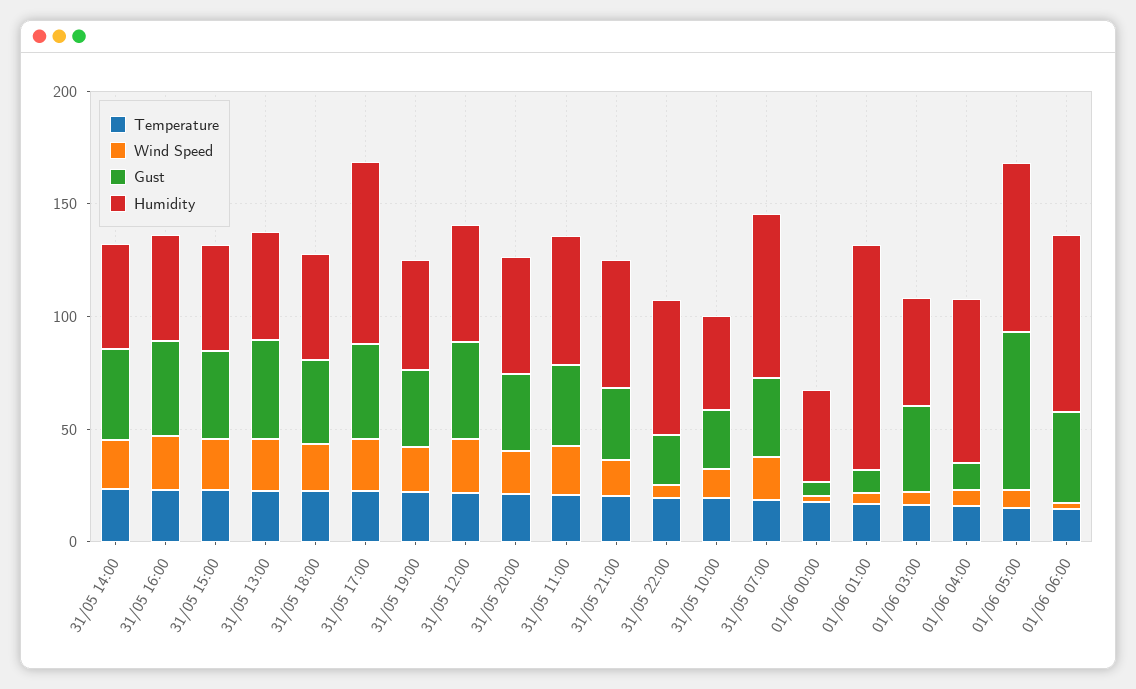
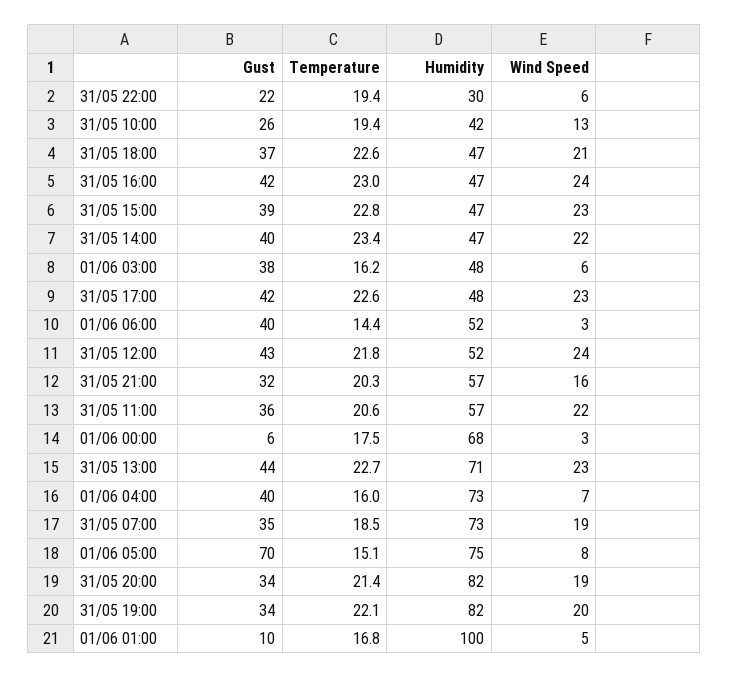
  {
    "Temperature": {
      "31/05 14:00": 23.4,
      "31/05 16:00": 23,
      "31/05 15:00": 22.8,
      "31/05 13:00": 22.7,
      "31/05 18:00": 22.6,
      "31/05 17:00": 22.6,
      "31/05 19:00": 22.1,
      "31/05 12:00": 21.8,
      "31/05 20:00": 21.4,
      "31/05 11:00": 20.6,
      "31/05 21:00": 20.3,
      "31/05 22:00": 19.4,
      "31/05 10:00": 19.4,
      "31/05 07:00": 18.5,
      "01/06 00:00": 17.5,
      "01/06 01:00": 16.8,
      "01/06 03:00": 16.2,
      "01/06 04:00": 16,
      "01/06 05:00": 15.1,
      "01/06 06:00": 14.4
    },
    "Wind Speed": {
      "31/05 14:00": 22,
      "31/05 16:00": 24,
      "31/05 15:00": 23,
      "31/05 13:00": 23,
      "31/05 18:00": 21,
      "31/05 17:00": 23,
      "31/05 19:00": 20,
      "31/05 12:00": 24,
      "31/05 20:00": 19,
      "31/05 11:00": 22,
      "31/05 21:00": 16,
      "31/05 22:00": 6,
      "31/05 10:00": 13,
      "31/05 07:00": 19,
      "01/06 00:00": 3,
      "01/06 01:00": 5,
      "01/06 03:00": 6,
      "01/06 04:00": 7,
      "01/06 05:00": 8,
      "01/06 06:00": 3
    },
    "Gust": {
      "31/05 14:00": 40,
      "31/05 16:00": 42,
      "31/05 15:00": 39,
      "31/05 13:00": 44,
      "31/05 18:00": 37,
      "31/05 17:00": 42,
      "31/05 19:00": 34,
      "31/05 12:00": 43,
      "31/05 20:00": 34,
      "31/05 11:00": 36,
      "31/05 21:00": 32,
      "31/05 22:00": 22,
      "31/05 10:00": 26,
      "31/05 07:00": 35,
      "01/06 00:00": 6,
      "01/06 01:00": 10,
      "01/06 03:00": 38,
-     "01/06 04:00": 10,
+     "01/06 04:00": 40,
      "01/06 05:00": 70,
      "01/06 06:00": 40
    },
    "Humidity": {
      "31/05 14:00": 47,
      "31/05 16:00": 47,
      "31/05 15:00": 47,
-     "31/05 13:00": 50,
+     "31/05 13:00": 71,
      "31/05 18:00": 47,
-     "31/05 17:00": 80,
+     "31/05 17:00": 48,
-     "31/05 19:00": 50,
+     "31/05 19:00": 82,
      "31/05 12:00": 52,
-     "31/05 20:00": 50,
+     "31/05 20:00": 82,
      "31/05 11:00": 57,
      "31/05 21:00": 57,
-     "31/05 22:00": 60,
+     "31/05 22:00": 30,
      "31/05 10:00": 42,
      "31/05 07:00": 73,
-     "01/06 00:00": 40,
+     "01/06 00:00": 68,
      "01/06 01:00": 100,
      "01/06 03:00": 48,
      "01/06 04:00": 73,
      "01/06 05:00": 75,
-     "01/06 06:00": 80
+     "01/06 06:00": 52
    }
  }

